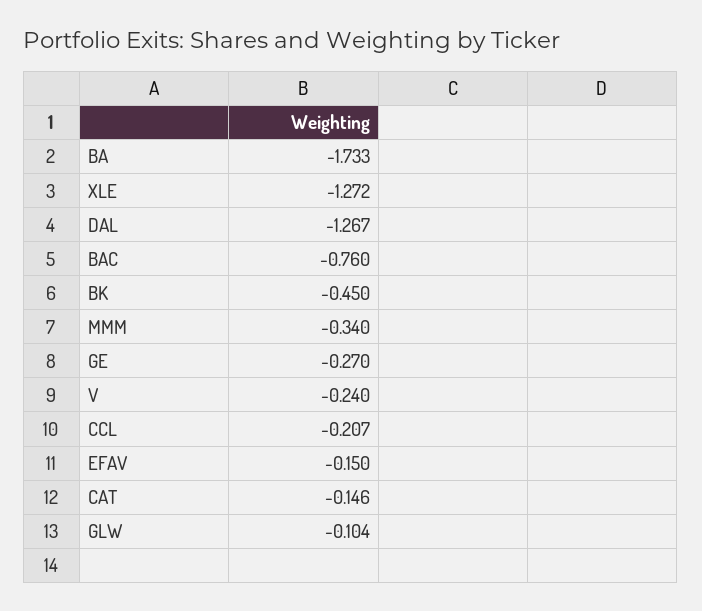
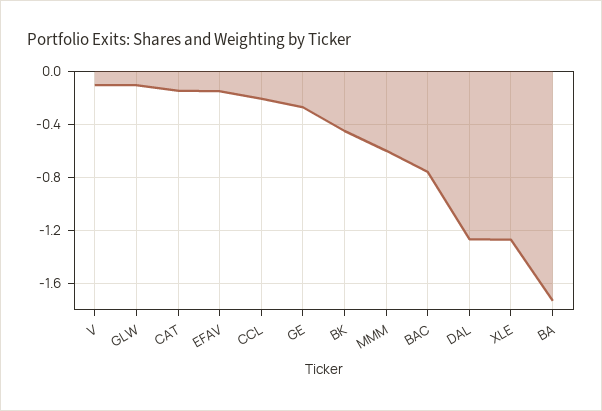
  {
    "BA": -1.733,
    "XLE": -1.272,
    "DAL": -1.267,
    "BAC": -0.76,
    "BK": -0.45,
-   "MMM": -0.34,
+   "MMM": -0.6,
    "GE": -0.27,
-   "V": -0.24,
+   "V": -0.1,
    "CCL": -0.207,
    "EFAV": -0.15,
    "CAT": -0.146,
    "GLW": -0.104
  }

